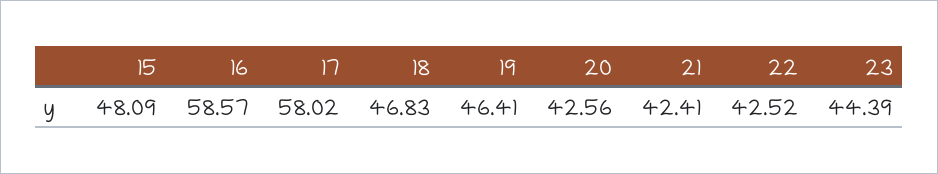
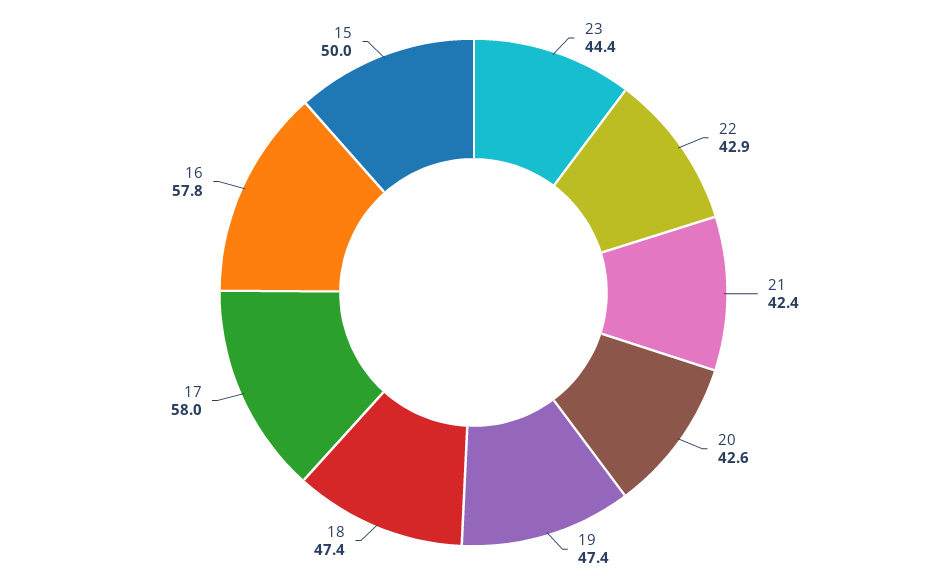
  {
-   "15": 48.09,
+   "15": 50,
-   "16": 58.57,
+   "16": 57.8,
    "17": 58.02,
-   "18": 46.83,
+   "18": 47.4,
-   "19": 46.41,
+   "19": 47.4,
    "20": 42.56,
    "21": 42.41,
-   "22": 42.52,
+   "22": 42.9,
    "23": 44.39
  }

